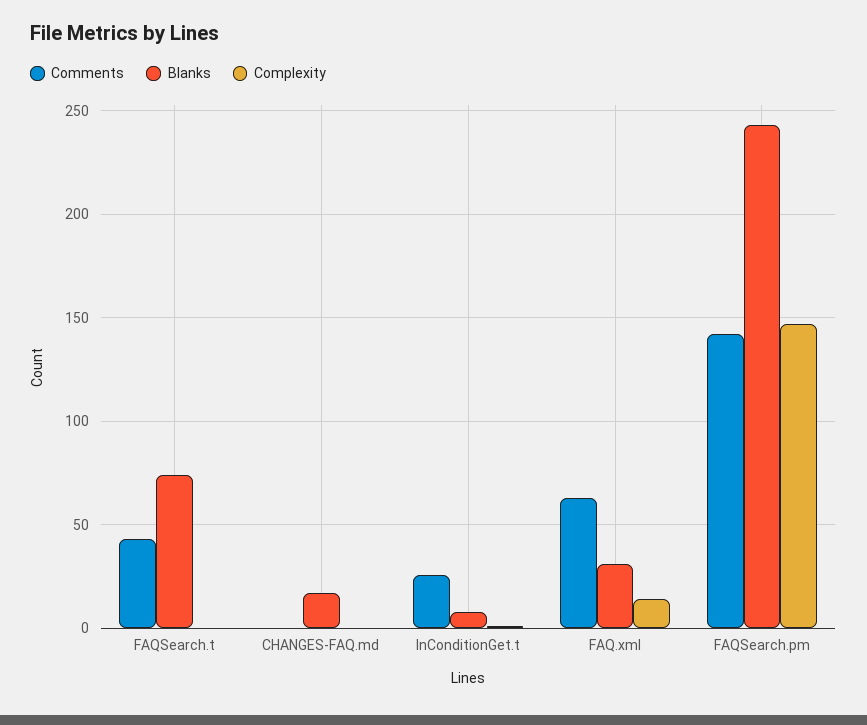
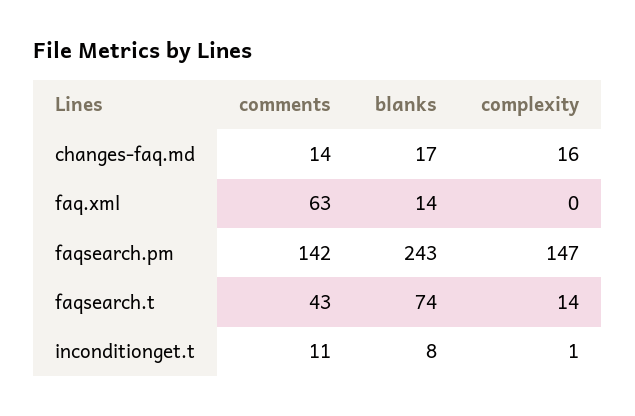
  {
    "Comments": {
      "FAQSearch.t": 43,
-     "CHANGES-FAQ.md": 0,
+     "CHANGES-FAQ.md": 14,
-     "InConditionGet.t": 25,
+     "InConditionGet.t": 11,
      "FAQ.xml": 63,
      "FAQSearch.pm": 142
    },
    "Blanks": {
      "FAQSearch.t": 74,
      "CHANGES-FAQ.md": 17,
      "InConditionGet.t": 8,
-     "FAQ.xml": 30,
+     "FAQ.xml": 14,
      "FAQSearch.pm": 243
    },
    "Complexity": {
-     "FAQSearch.t": 0,
+     "FAQSearch.t": 14,
-     "CHANGES-FAQ.md": 0,
+     "CHANGES-FAQ.md": 16,
      "InConditionGet.t": 1,
-     "FAQ.xml": 15,
+     "FAQ.xml": 0,
      "FAQSearch.pm": 147
    }
  }

